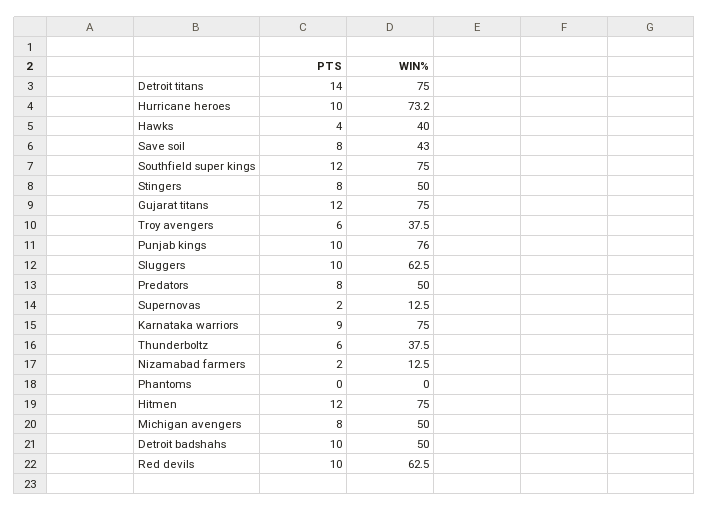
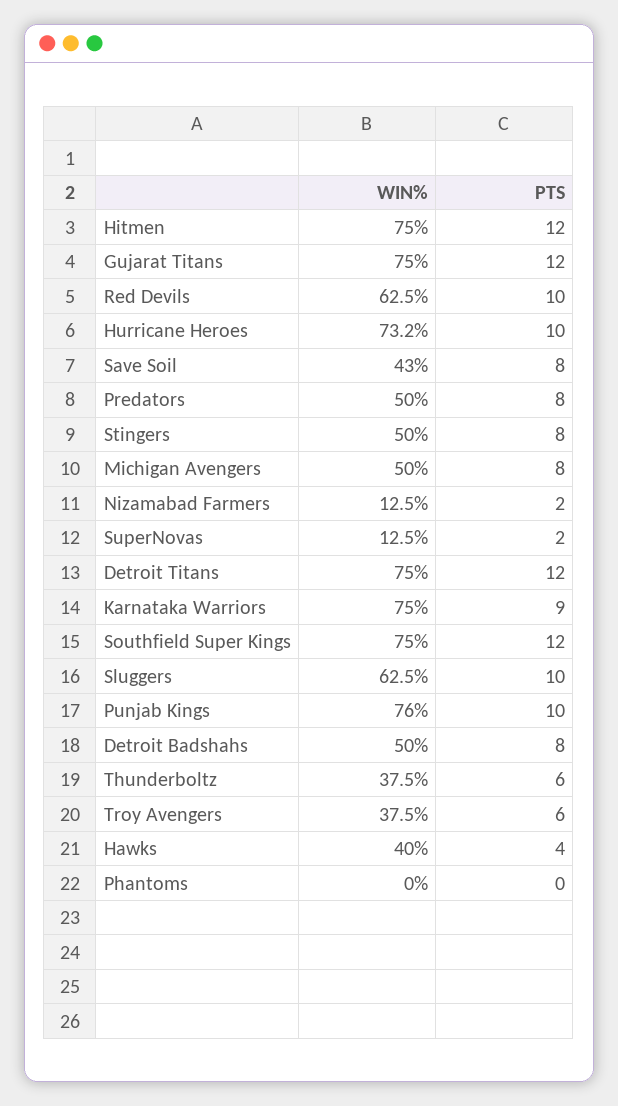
  {
    "PTS": {
-     "Detroit titans": 14,
+     "Detroit titans": 12,
      "Hurricane heroes": 10,
      "Hawks": 4,
      "Save soil": 8,
      "Southfield super kings": 12,
      "Stingers": 8,
      "Gujarat titans": 12,
      "Troy avengers": 6,
      "Punjab kings": 10,
      "Sluggers": 10,
      "Predators": 8,
      "Supernovas": 2,
      "Karnataka warriors": 9,
      "Thunderboltz": 6,
      "Nizamabad farmers": 2,
      "Phantoms": 0,
      "Hitmen": 12,
      "Michigan avengers": 8,
-     "Detroit badshahs": 10,
+     "Detroit badshahs": 8,
      "Red devils": 10
    },
    "WIN%": {
      "Detroit titans": 75,
      "Hurricane heroes": 73.2,
      "Hawks": 40,
      "Save soil": 43,
      "Southfield super kings": 75,
      "Stingers": 50,
      "Gujarat titans": 75,
      "Troy avengers": 37.5,
      "Punjab kings": 76,
      "Sluggers": 62.5,
      "Predators": 50,
      "Supernovas": 12.5,
      "Karnataka warriors": 75,
      "Thunderboltz": 37.5,
      "Nizamabad farmers": 12.5,
      "Phantoms": 0,
      "Hitmen": 75,
      "Michigan avengers": 50,
      "Detroit badshahs": 50,
      "Red devils": 62.5
    }
  }

